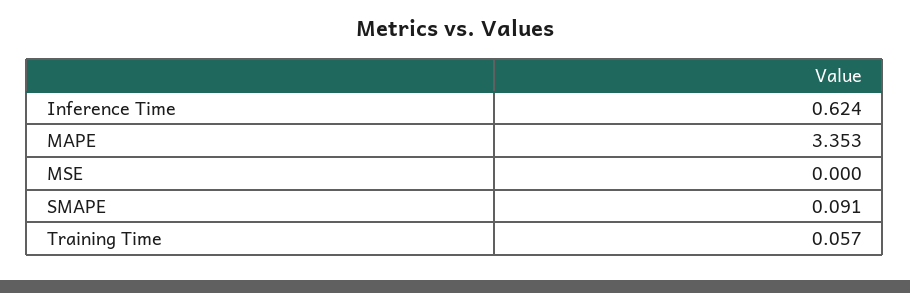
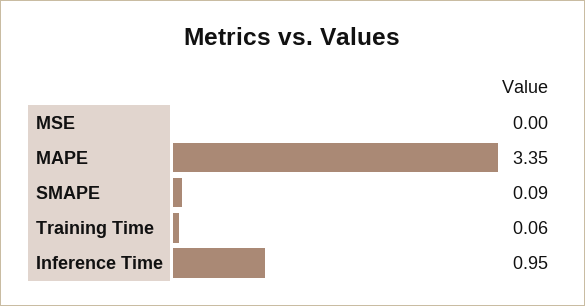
  {
-   "Inference Time": 0.624,
+   "Inference Time": 0.95,
    "MAPE": 3.353,
    "MSE": 0,
    "SMAPE": 0.091,
    "Training Time": 0.057
  }

